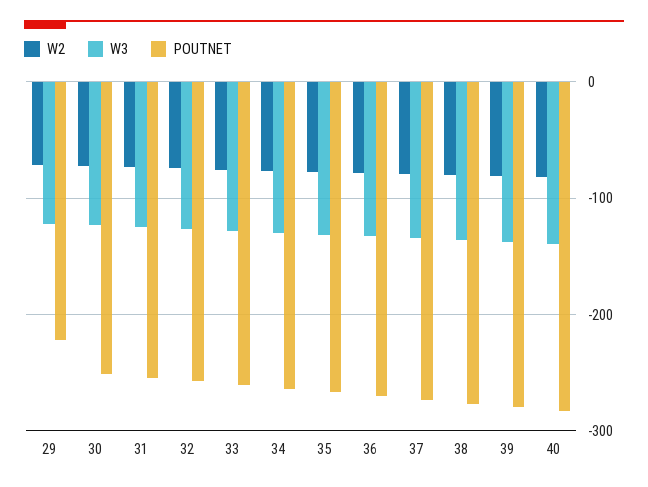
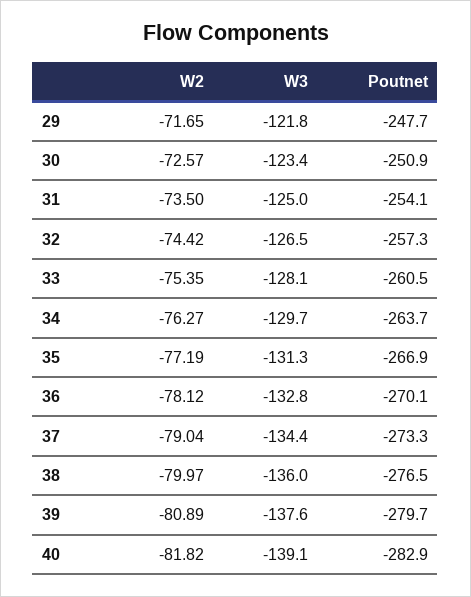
  {
    "W2": {
      "29": -71.65,
      "30": -72.57,
      "31": -73.5,
      "32": -74.42,
      "33": -75.35,
      "34": -76.27,
      "35": -77.19,
      "36": -78.12,
      "37": -79.04,
      "38": -79.97,
      "39": -80.89,
      "40": -81.82
    },
    "W3": {
      "29": -121.8,
      "30": -123.4,
      "31": -125,
      "32": -126.5,
      "33": -128.1,
      "34": -129.7,
      "35": -131.3,
      "36": -132.8,
      "37": -134.4,
      "38": -136,
      "39": -137.6,
      "40": -139.1
    },
    "POUTNET": {
-     "29": -220,
+     "29": -247.7,
      "30": -250.9,
      "31": -254.1,
      "32": -257.3,
      "33": -260.5,
      "34": -263.7,
      "35": -266.9,
      "36": -270.1,
      "37": -273.3,
      "38": -276.5,
      "39": -279.7,
      "40": -282.9
    }
  }

